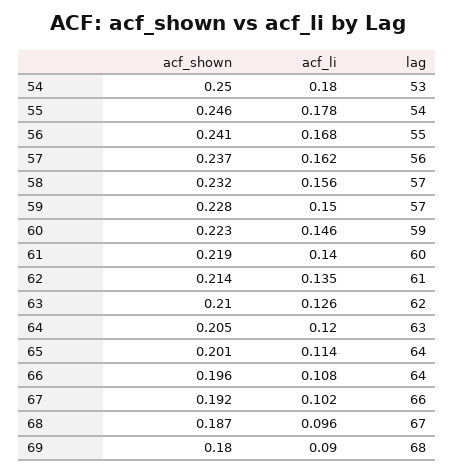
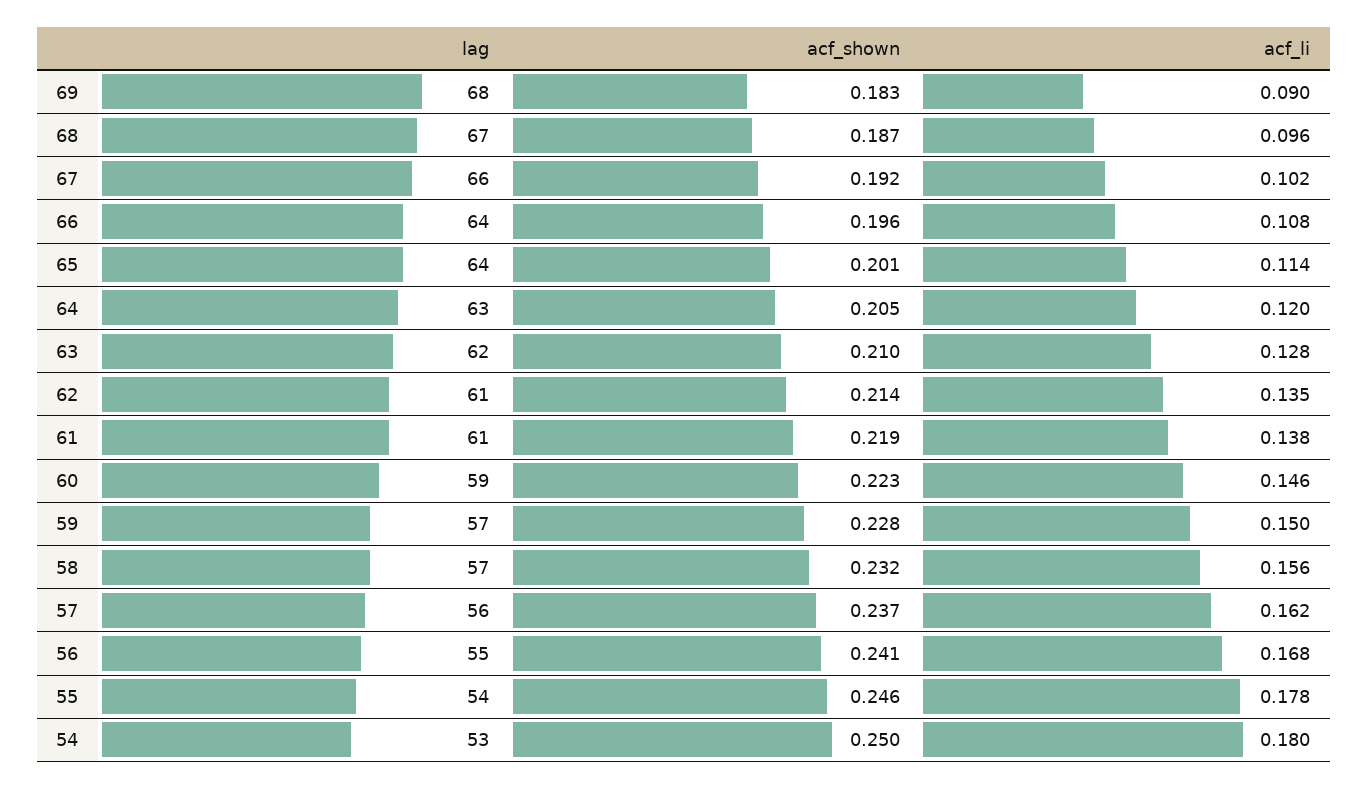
  {
    "acf_shown": {
      "54": 0.25,
      "55": 0.246,
      "56": 0.241,
      "57": 0.237,
      "58": 0.232,
      "59": 0.228,
      "60": 0.223,
      "61": 0.219,
      "62": 0.214,
      "63": 0.21,
      "64": 0.205,
      "65": 0.201,
      "66": 0.196,
      "67": 0.192,
      "68": 0.187,
-     "69": 0.18
+     "69": 0.183
    },
    "acf_li": {
      "54": 0.18,
      "55": 0.178,
      "56": 0.168,
      "57": 0.162,
      "58": 0.156,
      "59": 0.15,
      "60": 0.146,
-     "61": 0.14,
+     "61": 0.138,
      "62": 0.135,
-     "63": 0.126,
+     "63": 0.128,
      "64": 0.12,
      "65": 0.114,
      "66": 0.108,
      "67": 0.102,
      "68": 0.096,
      "69": 0.09
    },
    "lag": {
      "54": 53,
      "55": 54,
      "56": 55,
      "57": 56,
      "58": 57,
      "59": 57,
      "60": 59,
-     "61": 60,
+     "61": 61,
      "62": 61,
      "63": 62,
      "64": 63,
      "65": 64,
      "66": 64,
      "67": 66,
      "68": 67,
      "69": 68
    }
  }

